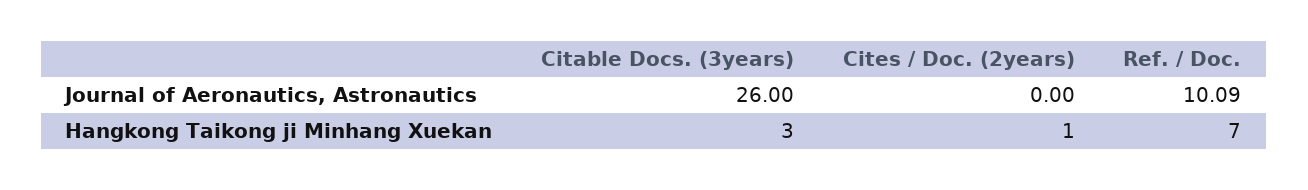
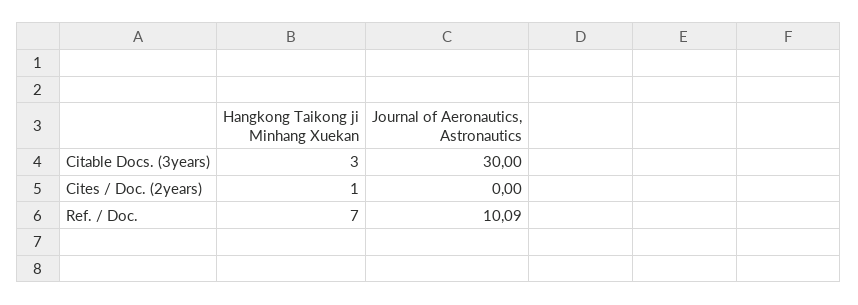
  {
    "Citable Docs. (3years)": {
-     "Journal of Aeronautics, Astronautics": 26,
+     "Journal of Aeronautics, Astronautics": 30,
      "Hangkong Taikong ji Minhang Xuekan": 3
    },
    "Cites / Doc. (2years)": {
      "Journal of Aeronautics, Astronautics": 0,
      "Hangkong Taikong ji Minhang Xuekan": 1
    },
    "Ref. / Doc.": {
      "Journal of Aeronautics, Astronautics": 10.09,
      "Hangkong Taikong ji Minhang Xuekan": 7
    }
  }

